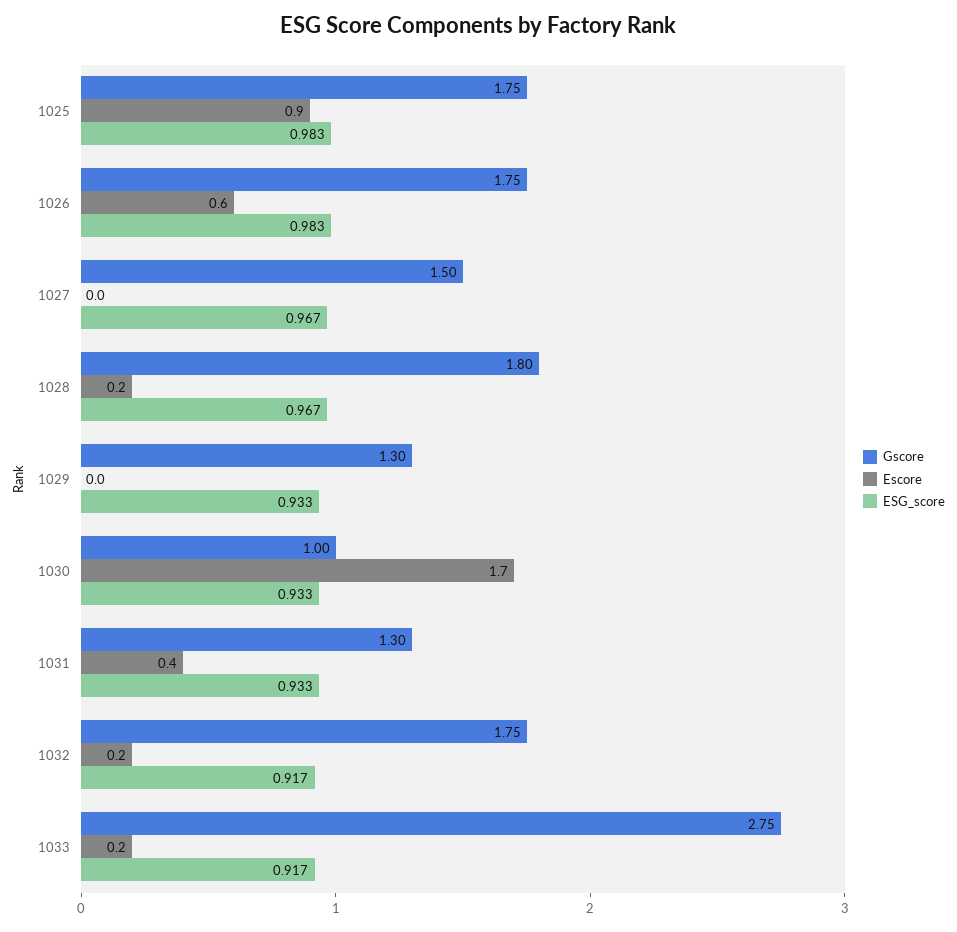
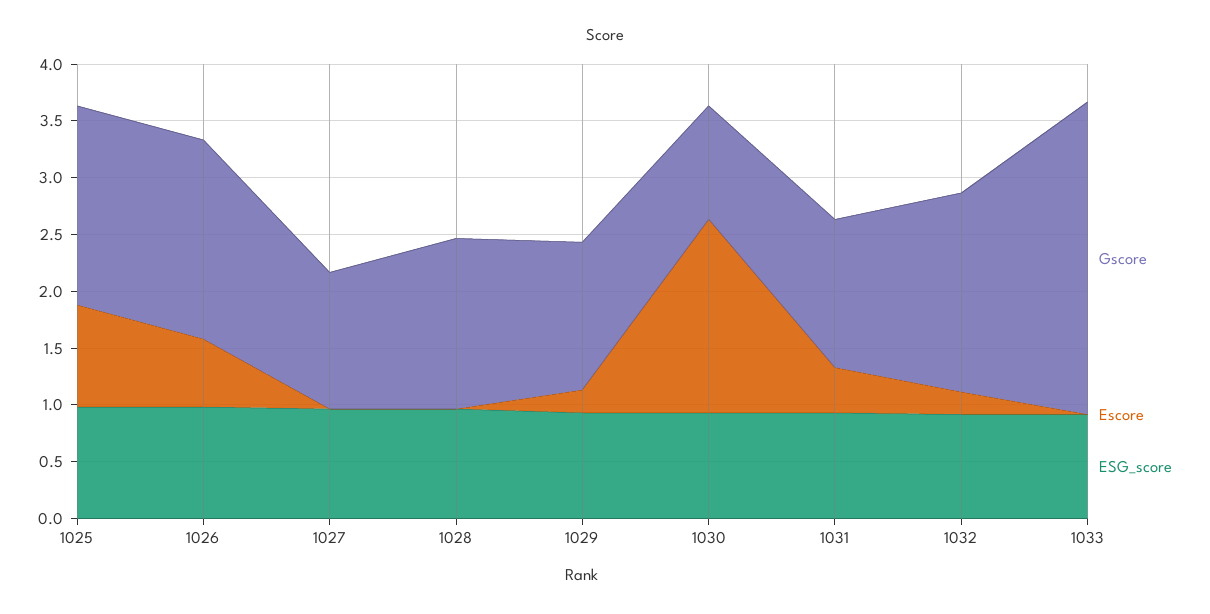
  {
    "Gscore": {
      "1025": 1.75,
      "1026": 1.75,
-     "1027": 1.5,
+     "1027": 1.2,
-     "1028": 1.8,
+     "1028": 1.5,
      "1029": 1.3,
      "1030": 1,
      "1031": 1.3,
      "1032": 1.75,
      "1033": 2.75
    },
    "Escore": {
      "1025": 0.9,
      "1026": 0.6,
      "1027": 0,
-     "1028": 0.2,
+     "1028": 0,
-     "1029": 0,
+     "1029": 0.2,
      "1030": 1.7,
      "1031": 0.4,
      "1032": 0.2,
-     "1033": 0.2
+     "1033": 0
    },
    "ESG_score": {
      "1025": 0.983,
      "1026": 0.983,
      "1027": 0.967,
      "1028": 0.967,
      "1029": 0.933,
      "1030": 0.933,
      "1031": 0.933,
      "1032": 0.917,
      "1033": 0.917
    }
  }

